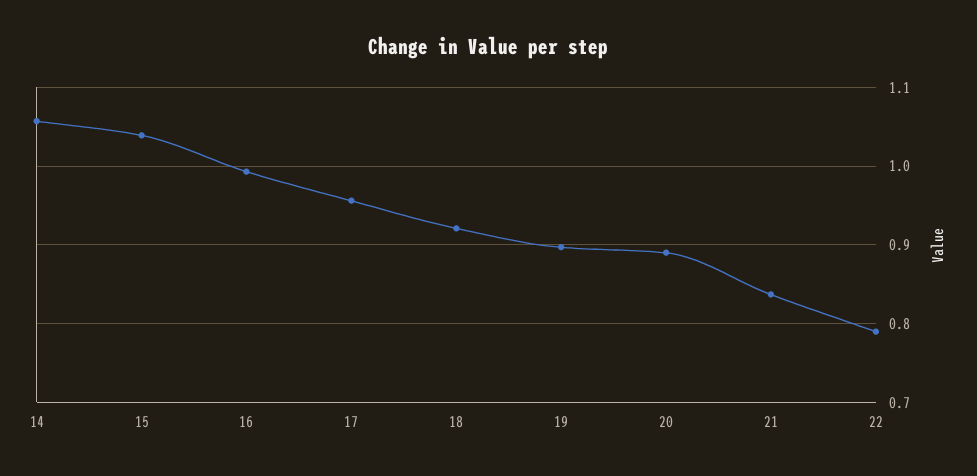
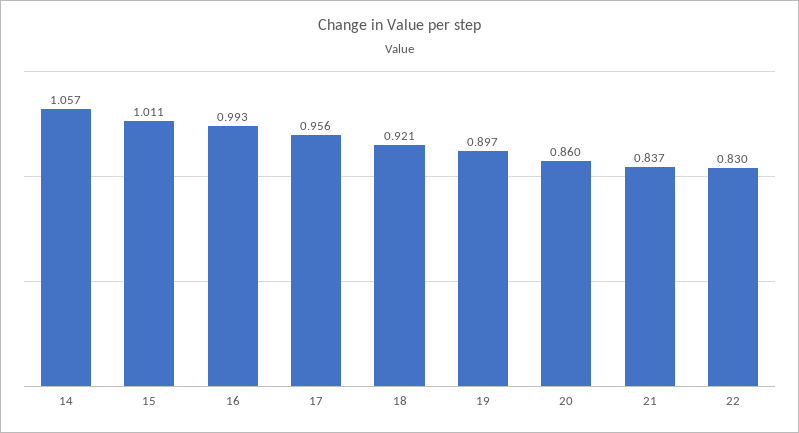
  {
    "14": 1.057,
-   "15": 1.04,
+   "15": 1.011,
    "16": 0.993,
    "17": 0.956,
    "18": 0.921,
    "19": 0.897,
-   "20": 0.89,
+   "20": 0.86,
    "21": 0.837,
-   "22": 0.79
+   "22": 0.83
  }

